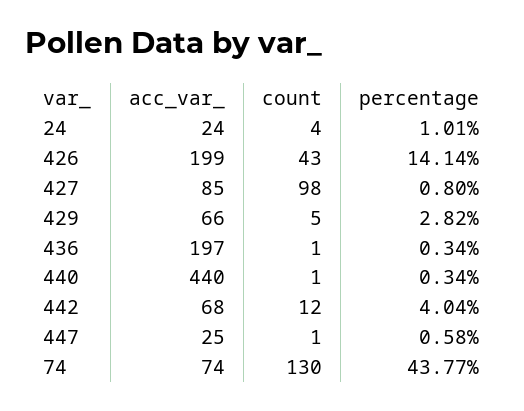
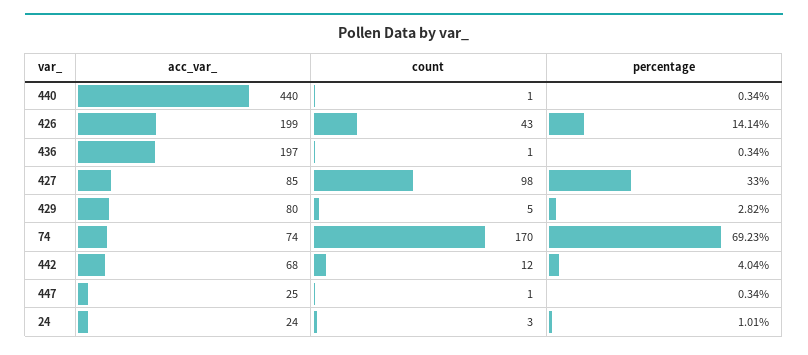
  {
    "acc_var_": {
      "24": 24,
      "426": 199,
      "427": 85,
-     "429": 66,
+     "429": 80,
      "436": 197,
      "440": 440,
      "442": 68,
      "447": 25,
      "74": 74
    },
    "count": {
-     "24": 4,
+     "24": 3,
      "426": 43,
      "427": 98,
      "429": 5,
      "436": 1,
      "440": 1,
      "442": 12,
      "447": 1,
-     "74": 130
+     "74": 170
    },
    "percentage": {
      "24": 1.01,
      "426": 14.14,
-     "427": 0.8,
+     "427": 33,
      "429": 2.82,
      "436": 0.34,
      "440": 0.34,
      "442": 4.04,
-     "447": 0.58,
+     "447": 0.34,
-     "74": 43.77
+     "74": 69.23
    }
  }

